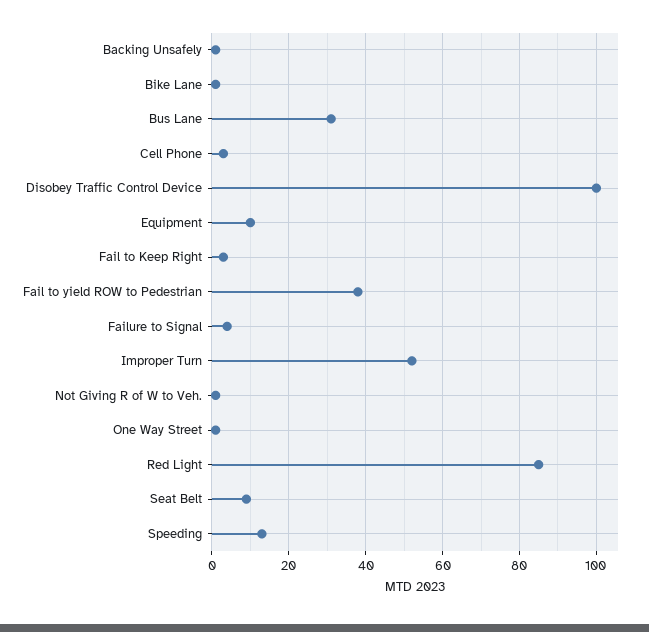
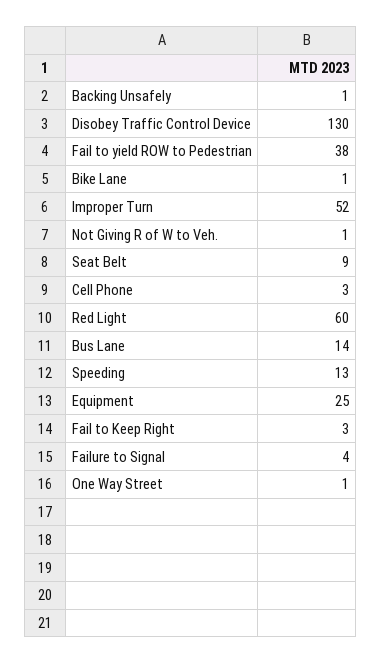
  {
    "Backing Unsafely": 1,
    "Bike Lane": 1,
-   "Bus Lane": 30,
+   "Bus Lane": 14,
    "Cell Phone": 3,
-   "Disobey Traffic Control Device": 100,
+   "Disobey Traffic Control Device": 130,
-   "Equipment": 10,
+   "Equipment": 25,
    "Fail to Keep Right": 3,
    "Fail to yield ROW to Pedestrian": 38,
    "Failure to Signal": 4,
    "Improper Turn": 52,
    "Not Giving R of W to Veh.": 1,
    "One Way Street": 1,
-   "Red Light": 85,
+   "Red Light": 60,
    "Seat Belt": 9,
    "Speeding": 13
  }

